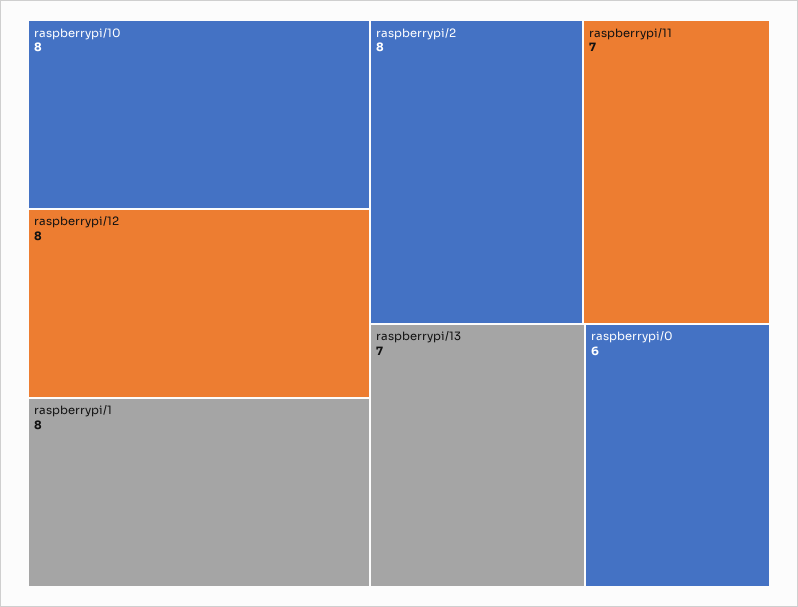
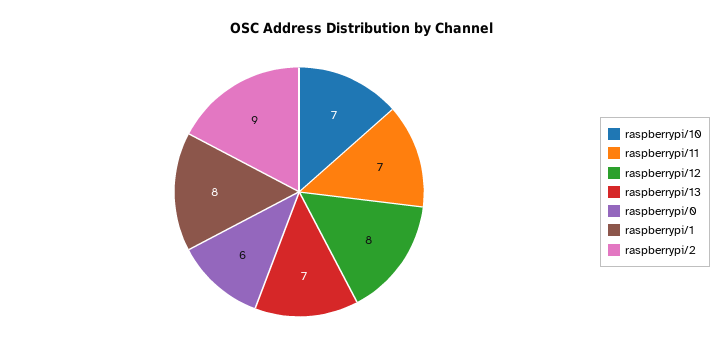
  {
-   "raspberrypi/10": 8,
+   "raspberrypi/10": 7,
    "raspberrypi/12": 8,
    "raspberrypi/1": 8,
-   "raspberrypi/2": 8,
+   "raspberrypi/2": 9,
    "raspberrypi/11": 7,
    "raspberrypi/13": 7,
    "raspberrypi/0": 6
  }

